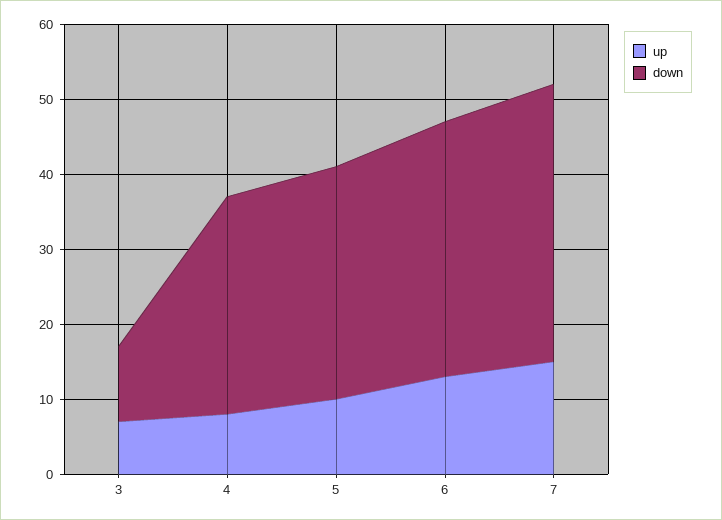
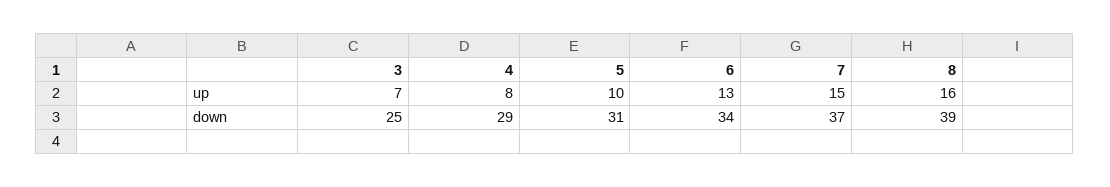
  {
    "up": {
      "3": 7,
      "4": 8,
      "5": 10,
      "6": 13,
-     "7": 15
+     "7": 15,
+     "8": 16
    },
    "down": {
-     "3": 10,
+     "3": 25,
      "4": 29,
      "5": 31,
      "6": 34,
-     "7": 37
+     "7": 37,
+     "8": 39
    }
  }

